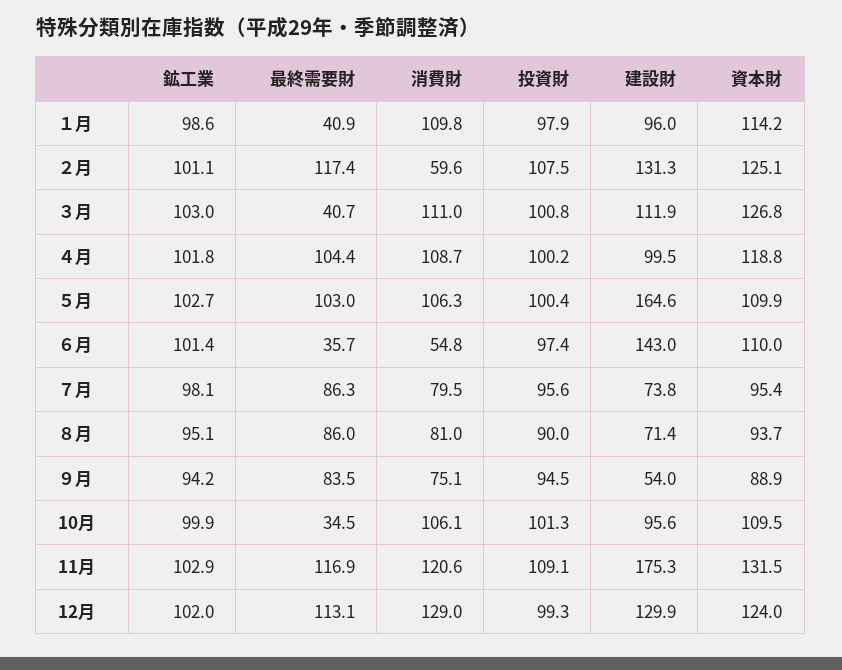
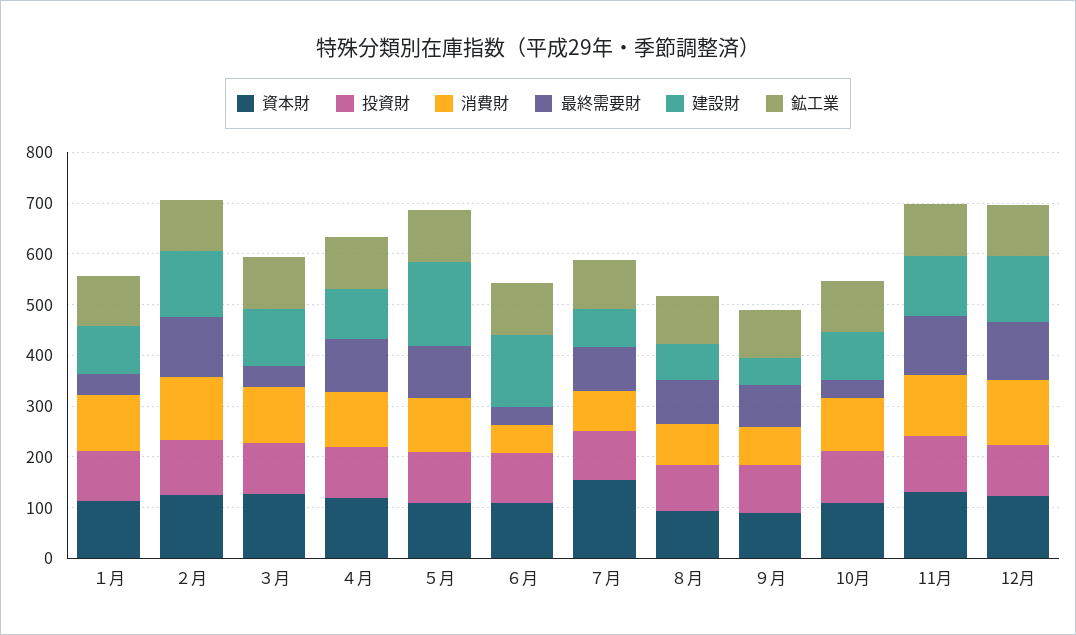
  {
    "鉱工業": {
      "１月": 98.6,
      "２月": 101.1,
      "３月": 103,
      "４月": 101.8,
      "５月": 102.7,
      "６月": 101.4,
      "７月": 98.1,
      "８月": 95.1,
      "９月": 94.2,
      "10月": 99.9,
      "11月": 102.9,
      "12月": 102
    },
    "最終需要財": {
      "１月": 40.9,
      "２月": 117.4,
      "３月": 40.7,
      "４月": 104.4,
      "５月": 103,
      "６月": 35.7,
      "７月": 86.3,
      "８月": 86,
      "９月": 83.5,
      "10月": 34.5,
      "11月": 116.9,
      "12月": 113.1
    },
    "消費財": {
      "１月": 109.8,
-     "２月": 59.6,
+     "２月": 120,
      "３月": 111,
      "４月": 108.7,
      "５月": 106.3,
      "６月": 54.8,
      "７月": 79.5,
      "８月": 81,
      "９月": 75.1,
      "10月": 106.1,
      "11月": 120.6,
      "12月": 129
    },
    "投資財": {
      "１月": 97.9,
      "２月": 107.5,
      "３月": 100.8,
      "４月": 100.2,
      "５月": 100.4,
      "６月": 97.4,
      "７月": 95.6,
      "８月": 90,
      "９月": 94.5,
      "10月": 101.3,
      "11月": 109.1,
      "12月": 99.3
    },
    "建設財": {
      "１月": 96,
      "２月": 131.3,
      "３月": 111.9,
      "４月": 99.5,
      "５月": 164.6,
      "６月": 143,
      "７月": 73.8,
      "８月": 71.4,
      "９月": 54,
      "10月": 95.6,
-     "11月": 175.3,
+     "11月": 120,
      "12月": 129.9
    },
    "資本財": {
      "１月": 114.2,
      "２月": 125.1,
      "３月": 126.8,
      "４月": 118.8,
      "５月": 109.9,
      "６月": 110,
-     "７月": 95.4,
+     "７月": 160,
      "８月": 93.7,
      "９月": 88.9,
      "10月": 109.5,
      "11月": 131.5,
      "12月": 124
    }
  }

